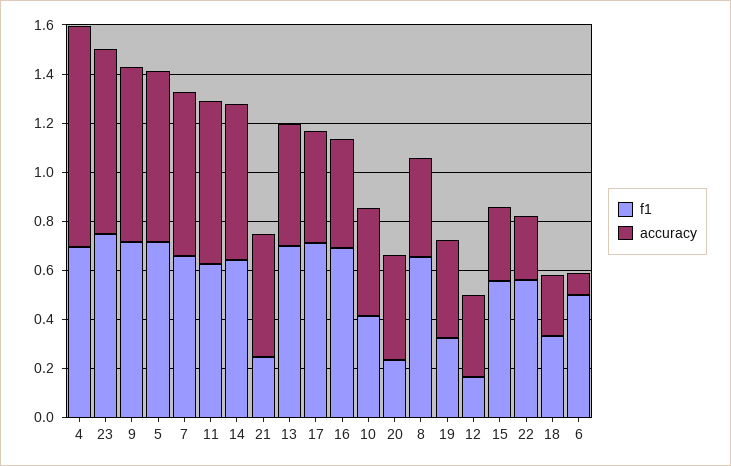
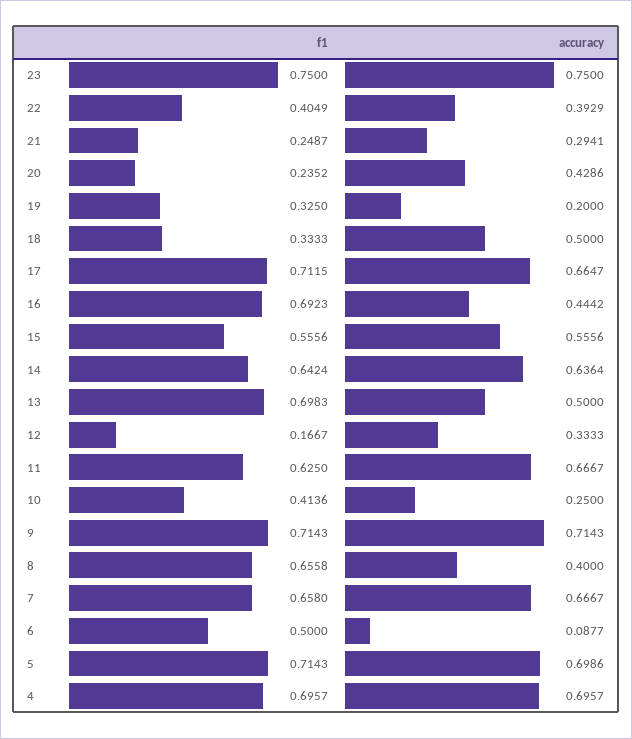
  {
    "f1": {
      "4": 0.6957,
      "23": 0.75,
      "9": 0.7143,
      "5": 0.7143,
      "7": 0.658,
      "11": 0.625,
      "14": 0.6424,
      "21": 0.2487,
      "13": 0.6983,
      "17": 0.7115,
      "16": 0.6923,
      "10": 0.4136,
      "20": 0.2352,
      "8": 0.6558,
      "19": 0.325,
      "12": 0.1667,
      "15": 0.5556,
-     "22": 0.55,
+     "22": 0.4049,
      "18": 0.3333,
      "6": 0.5
    },
    "accuracy": {
-     "4": 0.9,
+     "4": 0.6957,
      "23": 0.75,
      "9": 0.7143,
      "5": 0.6986,
      "7": 0.6667,
      "11": 0.6667,
      "14": 0.6364,
-     "21": 0.5,
+     "21": 0.2941,
      "13": 0.5,
-     "17": 0.45,
+     "17": 0.6647,
      "16": 0.4442,
-     "10": 0.45,
+     "10": 0.25,
      "20": 0.4286,
      "8": 0.4,
-     "19": 0.4,
+     "19": 0.2,
      "12": 0.3333,
-     "15": 0.3,
+     "15": 0.5556,
-     "22": 0.25,
+     "22": 0.3929,
-     "18": 0.25,
+     "18": 0.5,
      "6": 0.0877
    }
  }

